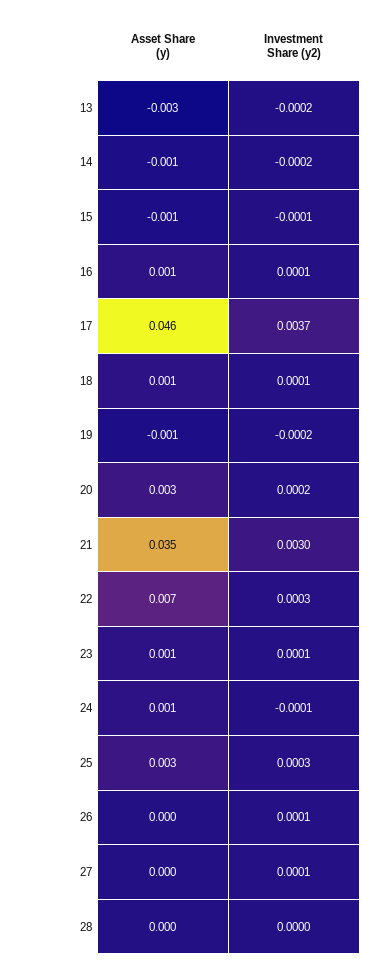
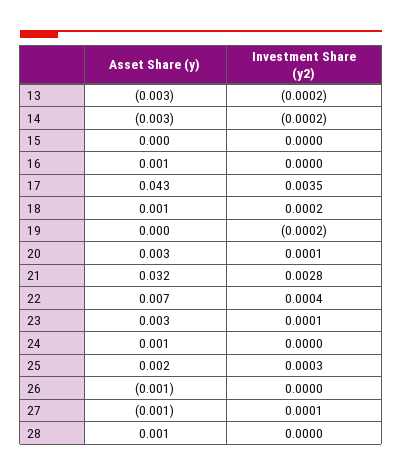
  {
    "Asset Share (y)": {
      "13": -0.003,
-     "14": -0.001,
+     "14": -0.003,
-     "15": -0.001,
+     "15": 0,
      "16": 0.001,
-     "17": 0.046,
+     "17": 0.043,
      "18": 0.001,
-     "19": -0.001,
+     "19": 0,
      "20": 0.003,
-     "21": 0.035,
+     "21": 0.032,
      "22": 0.007,
-     "23": 0.001,
+     "23": 0.003,
      "24": 0.001,
-     "25": 0.003,
+     "25": 0.002,
-     "26": 0,
+     "26": -0.001,
-     "27": 0,
+     "27": -0.001,
-     "28": 0
+     "28": 0.001
    },
    "Investment Share (y2)": {
      "13": -0.0002,
      "14": -0.0002,
-     "15": -0.0001,
+     "15": 0,
-     "16": 0.0001,
+     "16": 0,
-     "17": 0.0037,
+     "17": 0.0035,
-     "18": 0.0001,
+     "18": 0.0002,
      "19": -0.0002,
-     "20": 0.0002,
+     "20": 0.0001,
-     "21": 0.003,
+     "21": 0.0028,
-     "22": 0.0003,
+     "22": 0.0004,
      "23": 0.0001,
-     "24": -0.0001,
+     "24": 0,
      "25": 0.0003,
-     "26": 0.0001,
+     "26": 0,
      "27": 0.0001,
      "28": 0
    }
  }

